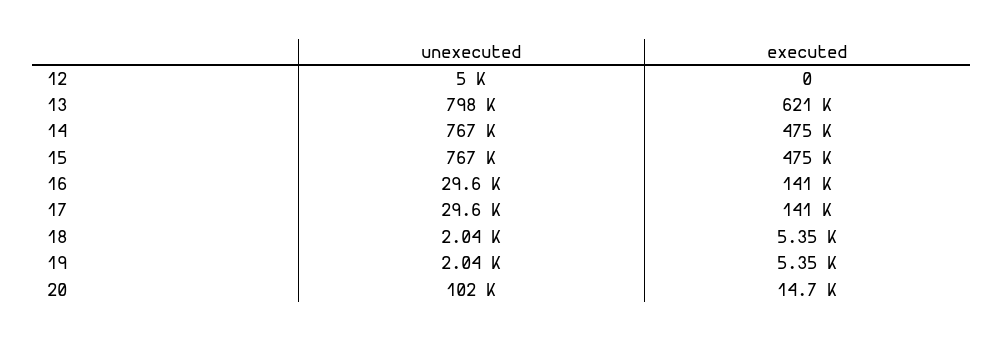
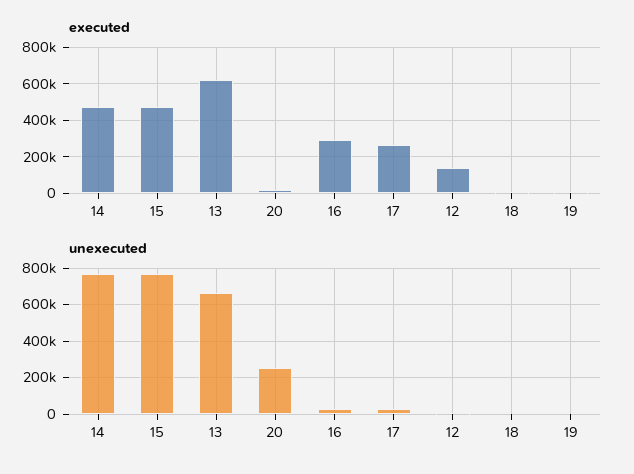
  {
    "unexecuted": {
      "12": 5000,
-     "13": 798000,
+     "13": 650000,
      "14": 767000,
      "15": 767000,
      "16": 29600,
      "17": 29600,
      "18": 2040,
      "19": 2040,
-     "20": 102000
+     "20": 250000
    },
    "executed": {
-     "12": 0,
+     "12": 150000,
      "13": 621000,
      "14": 475000,
      "15": 475000,
-     "16": 141000,
+     "16": 300000,
-     "17": 141000,
+     "17": 250000,
      "18": 5350,
      "19": 5350,
      "20": 14700
    }
  }

